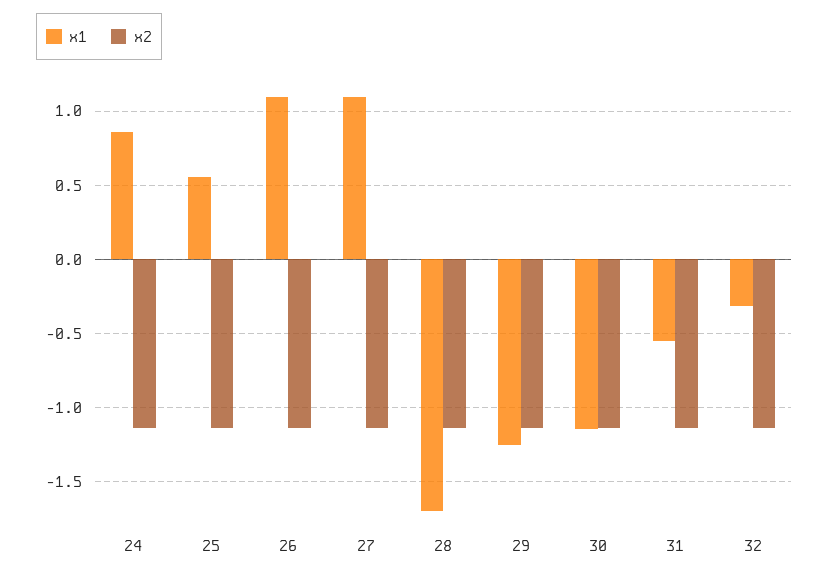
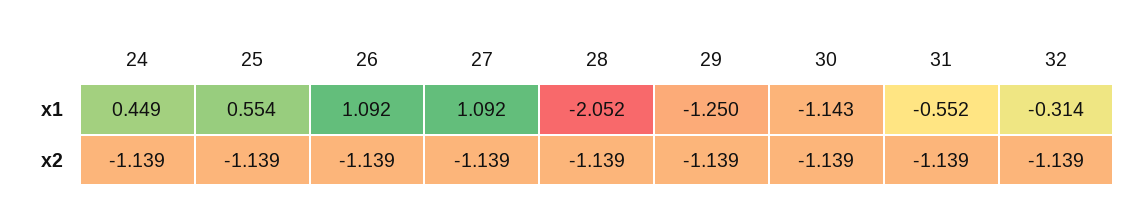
  {
    "x1": {
-     "24": 0.85,
+     "24": 0.449,
      "25": 0.554,
      "26": 1.092,
      "27": 1.092,
-     "28": -1.7,
+     "28": -2.052,
      "29": -1.25,
      "30": -1.143,
      "31": -0.552,
      "32": -0.314
    },
    "x2": {
      "24": -1.139,
      "25": -1.139,
      "26": -1.139,
      "27": -1.139,
      "28": -1.139,
      "29": -1.139,
      "30": -1.139,
      "31": -1.139,
      "32": -1.139
    }
  }

